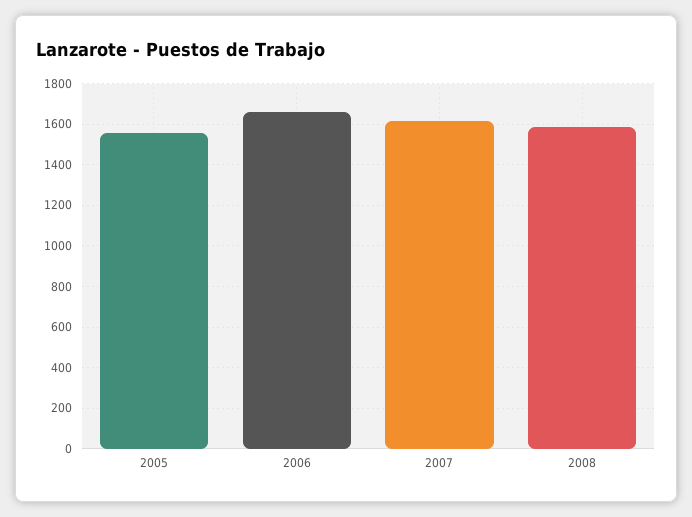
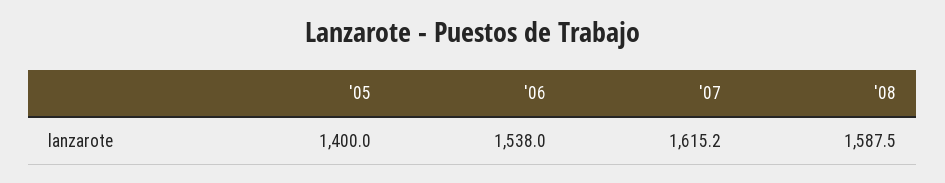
  {
-   "2005": 1550,
+   "2005": 1400,
-   "2006": 1650,
+   "2006": 1538,
    "2007": 1615.2,
    "2008": 1587.5
  }

